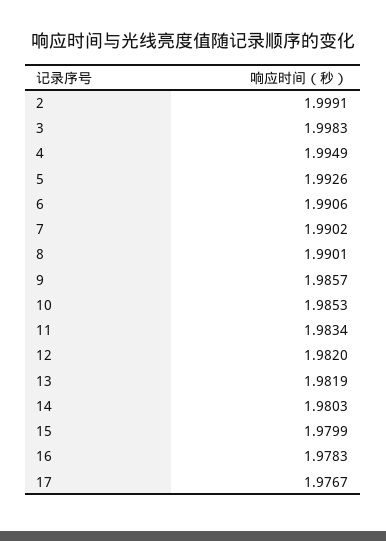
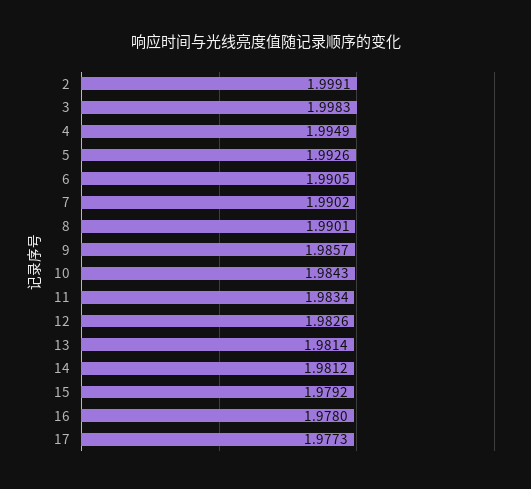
  {
    "2": 1.9991,
    "3": 1.9983,
    "4": 1.9949,
    "5": 1.9926,
-   "6": 1.9906,
+   "6": 1.9905,
    "7": 1.9902,
    "8": 1.9901,
    "9": 1.9857,
-   "10": 1.9853,
+   "10": 1.9843,
    "11": 1.9834,
-   "12": 1.982,
+   "12": 1.9826,
-   "13": 1.9819,
+   "13": 1.9814,
-   "14": 1.9803,
+   "14": 1.9812,
-   "15": 1.9799,
+   "15": 1.9792,
-   "16": 1.9783,
+   "16": 1.978,
-   "17": 1.9767
+   "17": 1.9773
  }

